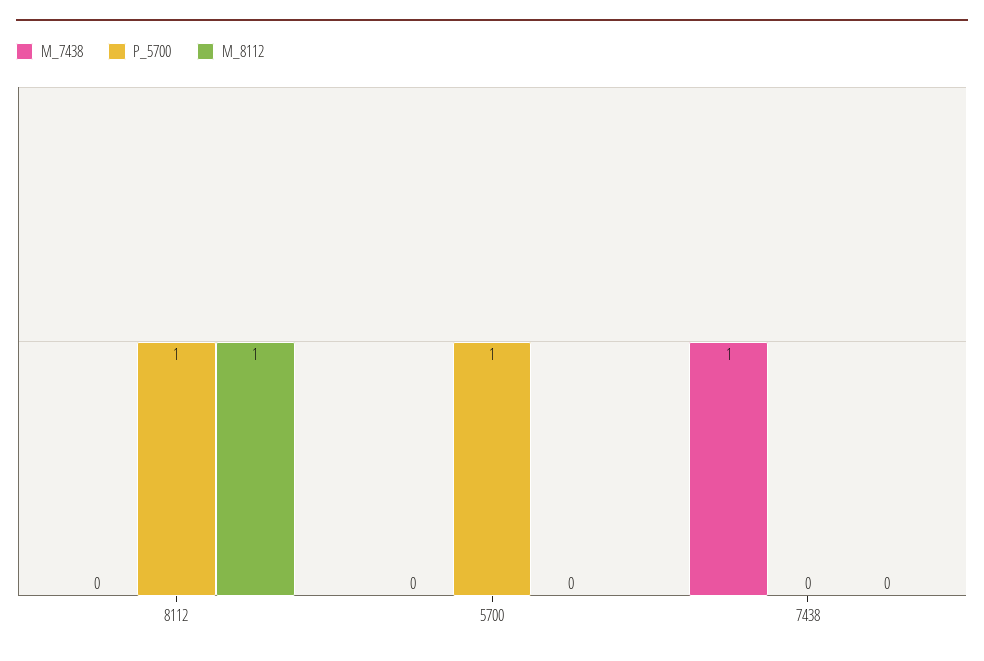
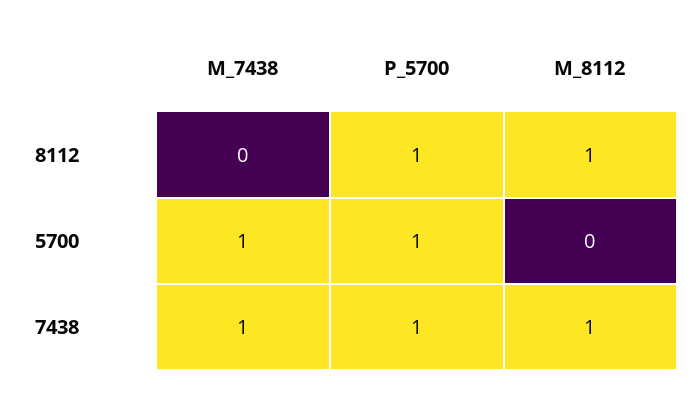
  {
    "M_7438": {
      "8112": 0,
-     "5700": 0,
+     "5700": 1,
      "7438": 1
    },
    "P_5700": {
      "8112": 1,
      "5700": 1,
-     "7438": 0
+     "7438": 1
    },
    "M_8112": {
      "8112": 1,
      "5700": 0,
-     "7438": 0
+     "7438": 1
    }
  }

